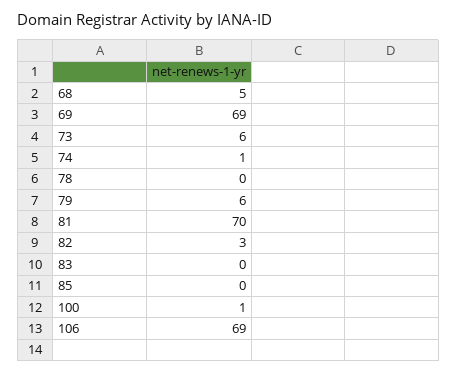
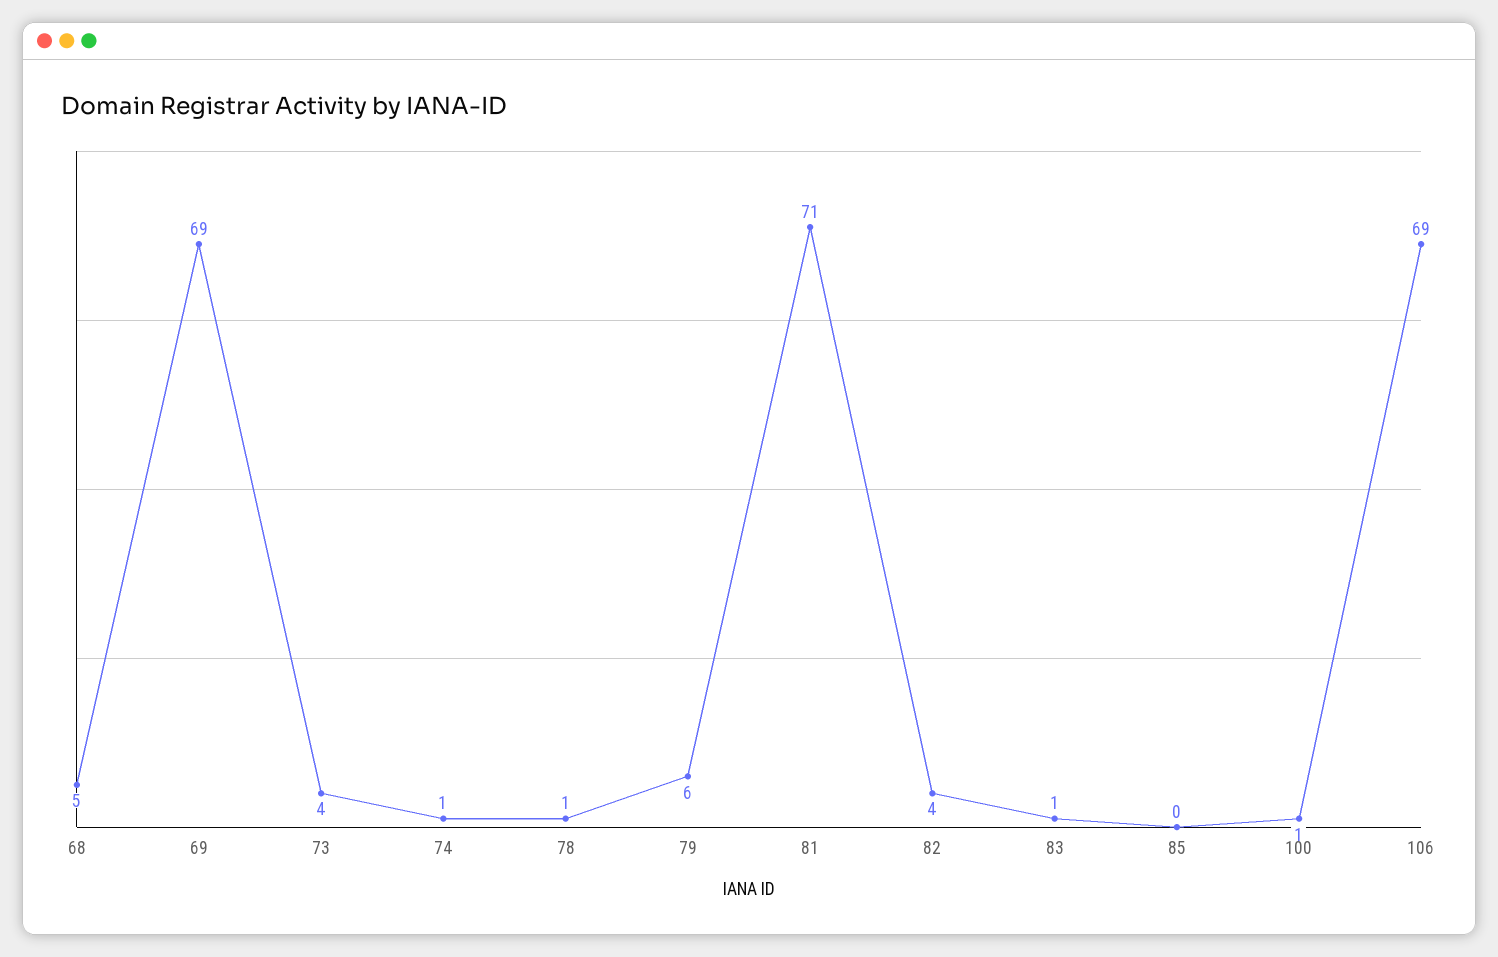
  {
    "68": 5,
    "69": 69,
-   "73": 6,
+   "73": 4,
    "74": 1,
-   "78": 0,
+   "78": 1,
    "79": 6,
-   "81": 70,
+   "81": 71,
-   "82": 3,
+   "82": 4,
-   "83": 0,
+   "83": 1,
    "85": 0,
    "100": 1,
    "106": 69
  }

